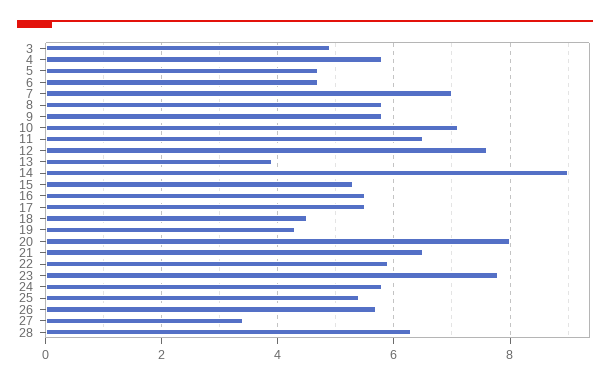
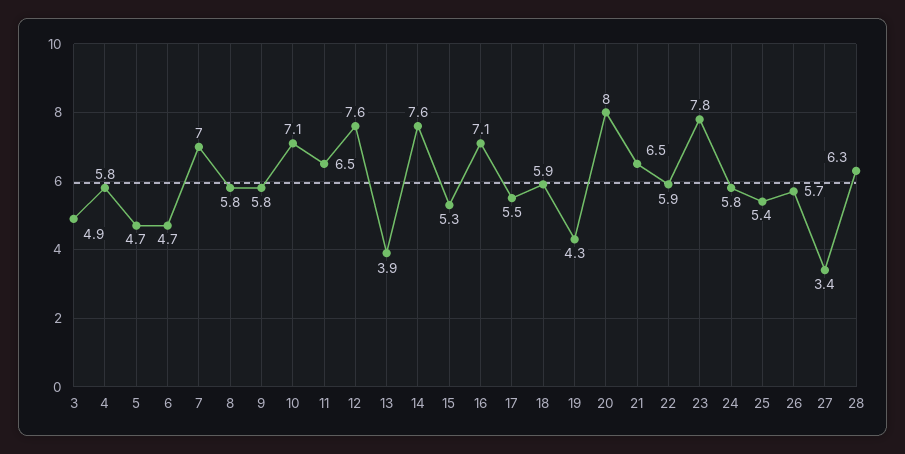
  {
    "3": 4.9,
    "4": 5.8,
    "5": 4.7,
    "6": 4.7,
    "7": 7,
    "8": 5.8,
    "9": 5.8,
    "10": 7.1,
    "11": 6.5,
    "12": 7.6,
    "13": 3.9,
-   "14": 9,
+   "14": 7.6,
    "15": 5.3,
-   "16": 5.5,
+   "16": 7.1,
    "17": 5.5,
-   "18": 4.5,
+   "18": 5.9,
    "19": 4.3,
    "20": 8,
    "21": 6.5,
    "22": 5.9,
    "23": 7.8,
    "24": 5.8,
    "25": 5.4,
    "26": 5.7,
    "27": 3.4,
    "28": 6.3
  }

